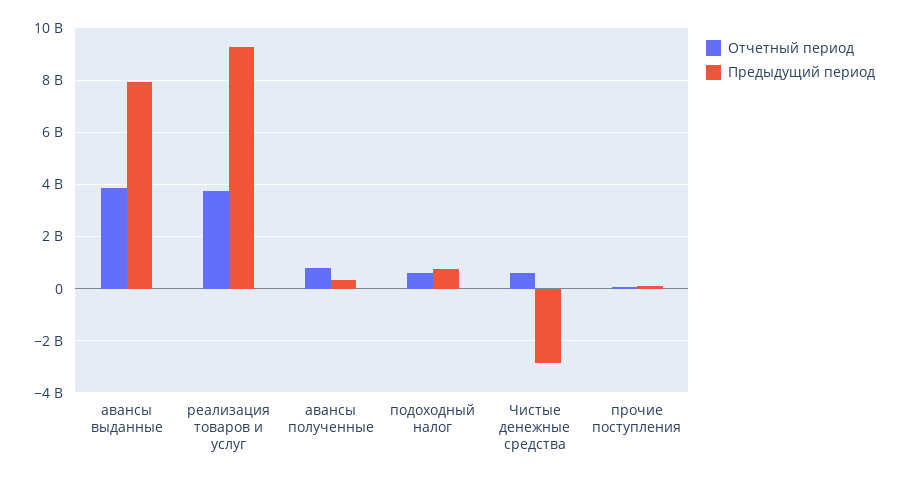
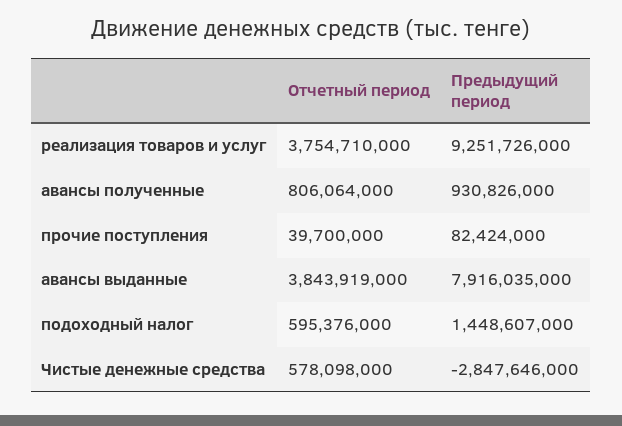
  {
    "Отчетный период": {
      "авансы выданные": 3843919000,
      "реализация товаров и услуг": 3754710000,
      "авансы полученные": 806064000,
      "подоходный налог": 595376000,
      "Чистые денежные средства": 578098000,
      "прочие поступления": 39700000
    },
    "Предыдущий период": {
      "авансы выданные": 7916035000,
      "реализация товаров и услуг": 9251726000,
-     "авансы полученные": 250000000,
+     "авансы полученные": 930826000,
-     "подоходный налог": 750000000,
+     "подоходный налог": 1448607000,
      "Чистые денежные средства": -2847646000,
      "прочие поступления": 82424000
    }
  }

